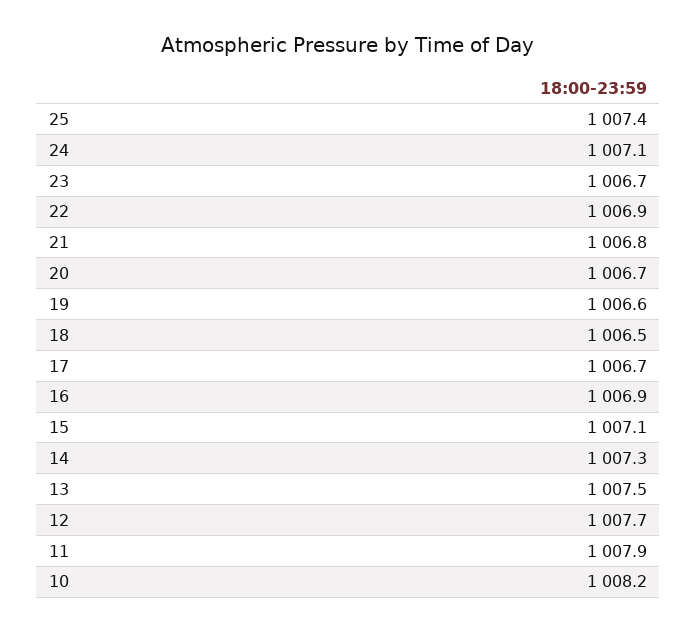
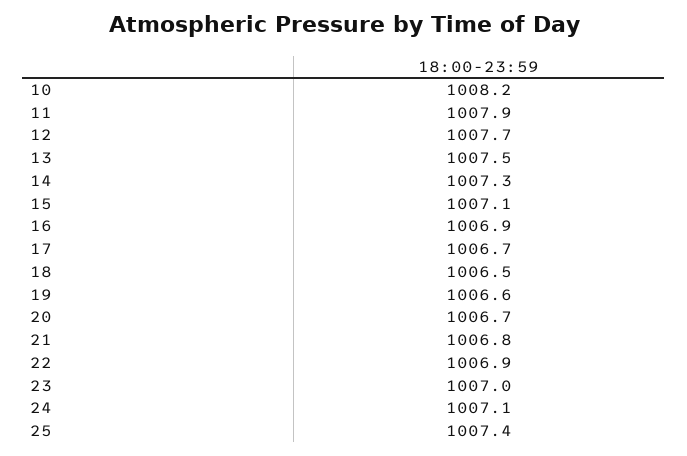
  {
    "25": 1007.4,
    "24": 1007.1,
-   "23": 1006.7,
+   "23": 1007,
    "22": 1006.9,
    "21": 1006.8,
    "20": 1006.7,
    "19": 1006.6,
    "18": 1006.5,
    "17": 1006.7,
    "16": 1006.9,
    "15": 1007.1,
    "14": 1007.3,
    "13": 1007.5,
    "12": 1007.7,
    "11": 1007.9,
    "10": 1008.2
  }

